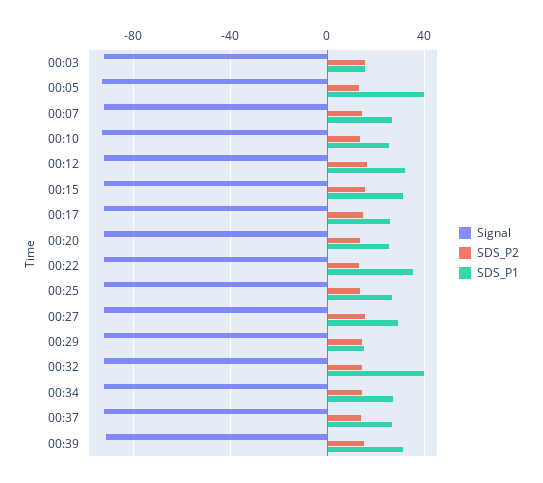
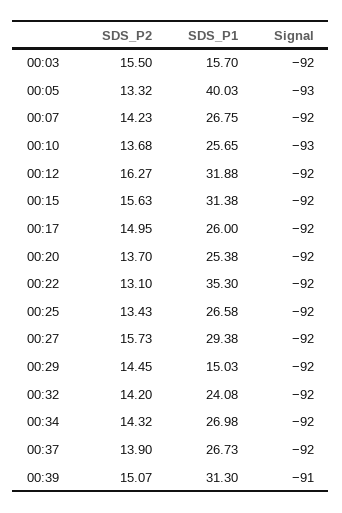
  {
    "Signal": {
      "00:03": -92,
      "00:05": -93,
      "00:07": -92,
      "00:10": -93,
      "00:12": -92,
      "00:15": -92,
      "00:17": -92,
      "00:20": -92,
      "00:22": -92,
      "00:25": -92,
      "00:27": -92,
      "00:29": -92,
      "00:32": -92,
      "00:34": -92,
      "00:37": -92,
      "00:39": -91
    },
    "SDS_P2": {
      "00:03": 15.5,
      "00:05": 13.32,
      "00:07": 14.23,
      "00:10": 13.68,
      "00:12": 16.27,
      "00:15": 15.63,
      "00:17": 14.95,
      "00:20": 13.7,
      "00:22": 13.1,
      "00:25": 13.43,
      "00:27": 15.73,
      "00:29": 14.45,
      "00:32": 14.2,
      "00:34": 14.32,
      "00:37": 13.9,
      "00:39": 15.07
    },
    "SDS_P1": {
      "00:03": 15.7,
      "00:05": 40.03,
      "00:07": 26.75,
      "00:10": 25.65,
      "00:12": 31.88,
      "00:15": 31.38,
      "00:17": 26,
      "00:20": 25.38,
      "00:22": 35.3,
      "00:25": 26.58,
      "00:27": 29.38,
      "00:29": 15.03,
-     "00:32": 40,
+     "00:32": 24.08,
      "00:34": 26.98,
      "00:37": 26.73,
      "00:39": 31.3
    }
  }

